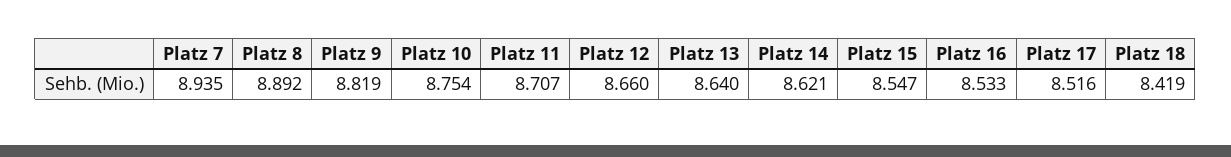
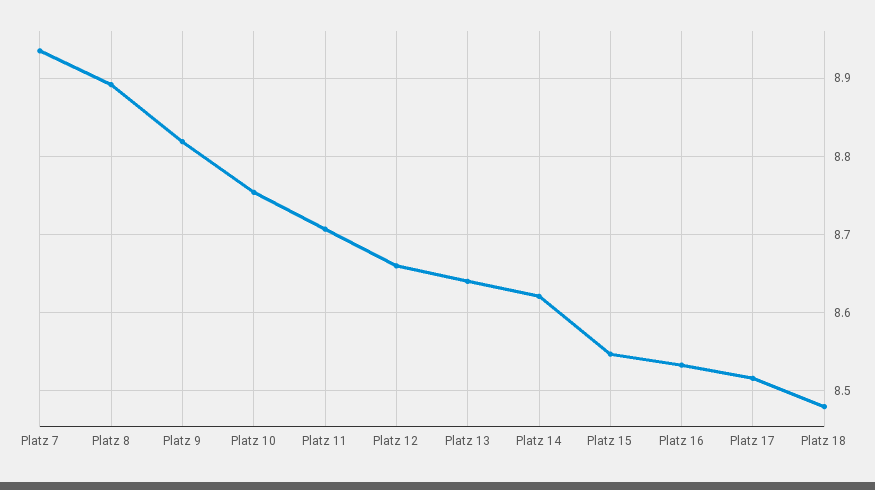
  {
    "Platz 7": 8.935,
    "Platz 8": 8.892,
    "Platz 9": 8.819,
    "Platz 10": 8.754,
    "Platz 11": 8.707,
    "Platz 12": 8.66,
    "Platz 13": 8.64,
    "Platz 14": 8.621,
    "Platz 15": 8.547,
    "Platz 16": 8.533,
    "Platz 17": 8.516,
-   "Platz 18": 8.419
+   "Platz 18": 8.48
  }

